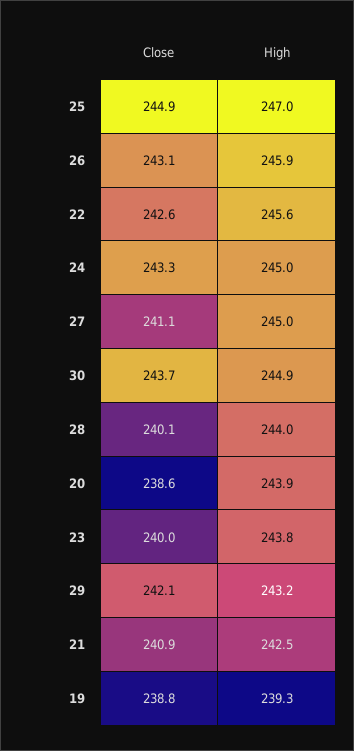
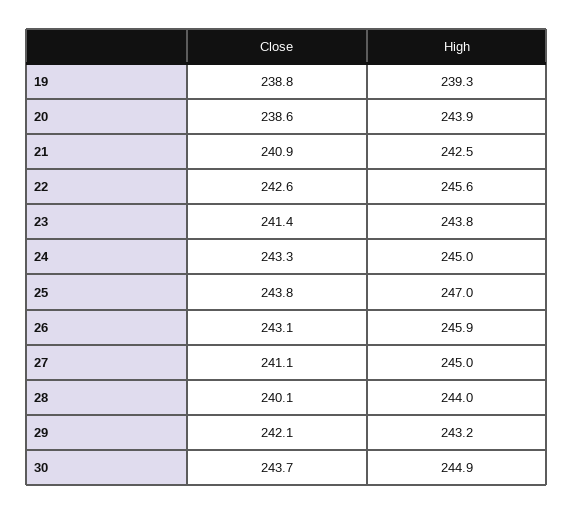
  {
    "Close": {
-     "25": 244.9,
+     "25": 243.8,
      "26": 243.1,
      "22": 242.6,
      "24": 243.3,
      "27": 241.1,
      "30": 243.7,
      "28": 240.1,
      "20": 238.6,
-     "23": 240,
+     "23": 241.4,
      "29": 242.1,
      "21": 240.9,
      "19": 238.8
    },
    "High": {
      "25": 247,
      "26": 245.9,
      "22": 245.6,
      "24": 245,
      "27": 245,
      "30": 244.9,
      "28": 244,
      "20": 243.9,
      "23": 243.8,
      "29": 243.2,
      "21": 242.5,
      "19": 239.3
    }
  }

